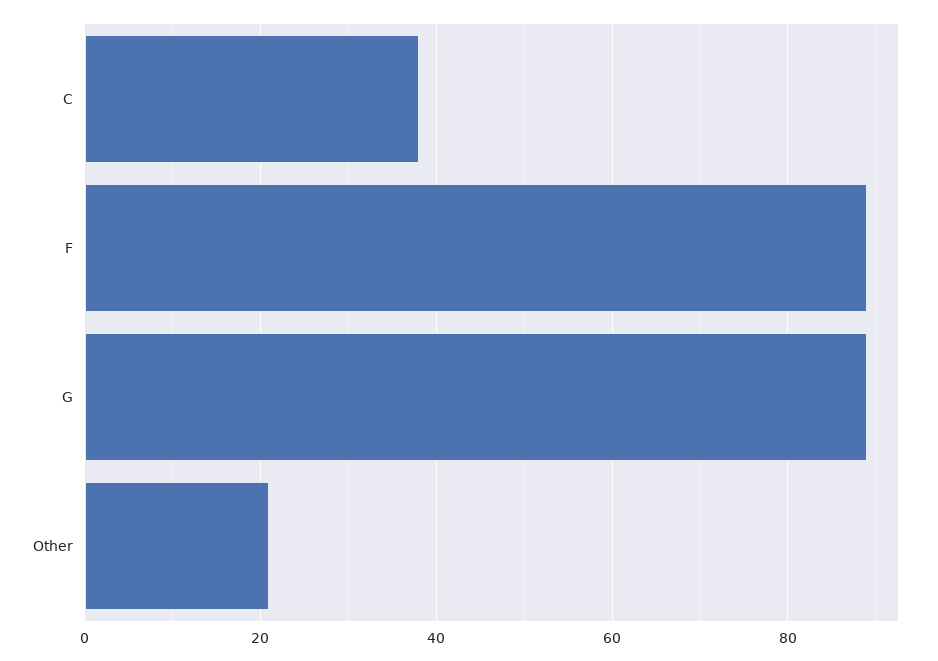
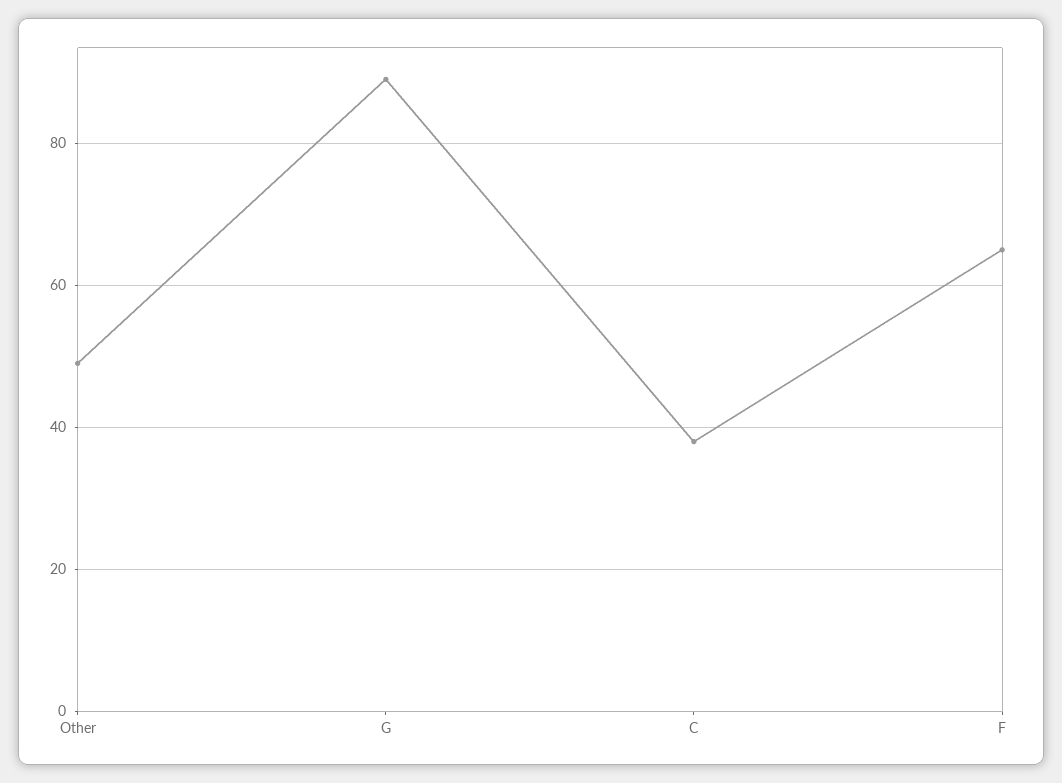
  {
    "C": 40,
-   "F": 90,
+   "F": 65,
    "G": 90,
-   "Other": 20
+   "Other": 50
  }

